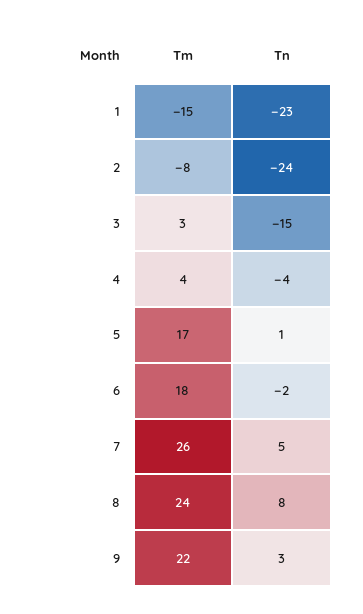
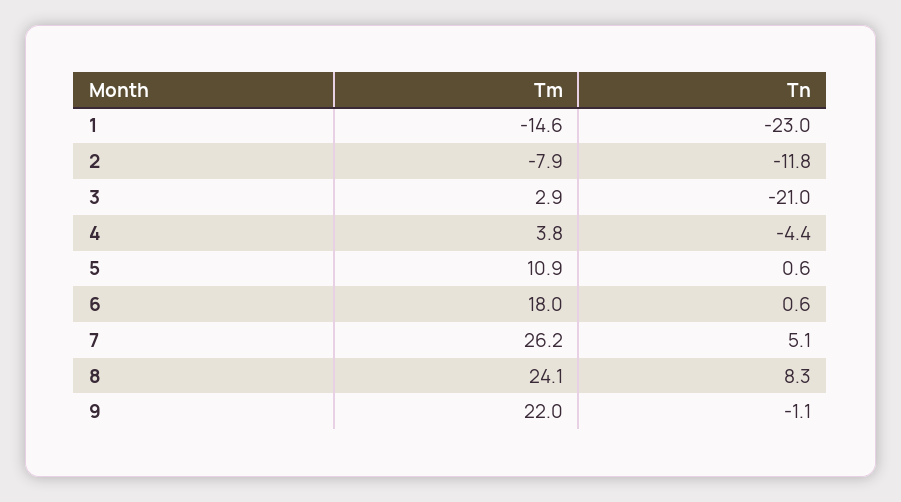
  {
    "Tm": {
      "1": -14.6,
      "2": -7.9,
      "3": 2.9,
      "4": 3.8,
-     "5": 17,
+     "5": 10.9,
      "6": 18,
      "7": 26.2,
      "8": 24.1,
      "9": 22
    },
    "Tn": {
      "1": -23,
-     "2": -24,
+     "2": -11.8,
-     "3": -15,
+     "3": -21,
      "4": -4.4,
      "5": 0.6,
-     "6": -2,
+     "6": 0.6,
      "7": 5.1,
      "8": 8.3,
-     "9": 3
+     "9": -1.1
    }
  }

